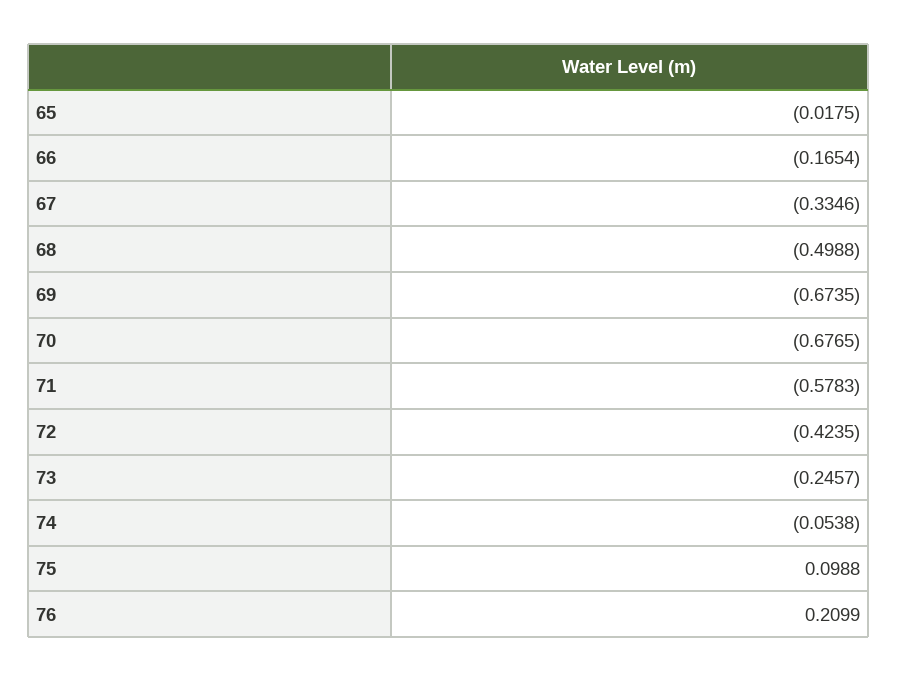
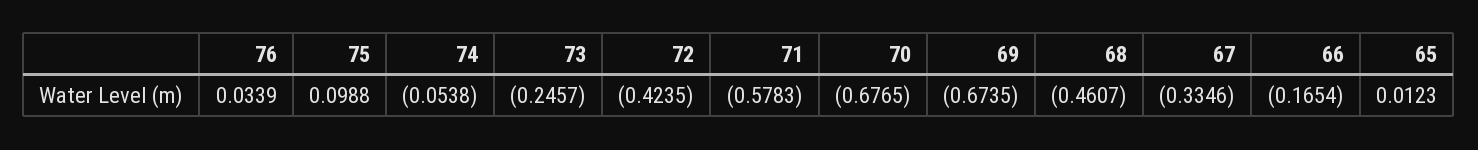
  {
-   "65": -0.0175,
+   "65": 0.0123,
    "66": -0.1654,
    "67": -0.3346,
-   "68": -0.4988,
+   "68": -0.4607,
    "69": -0.6735,
    "70": -0.6765,
    "71": -0.5783,
    "72": -0.4235,
    "73": -0.2457,
    "74": -0.0538,
    "75": 0.0988,
-   "76": 0.2099
+   "76": 0.0339
  }

